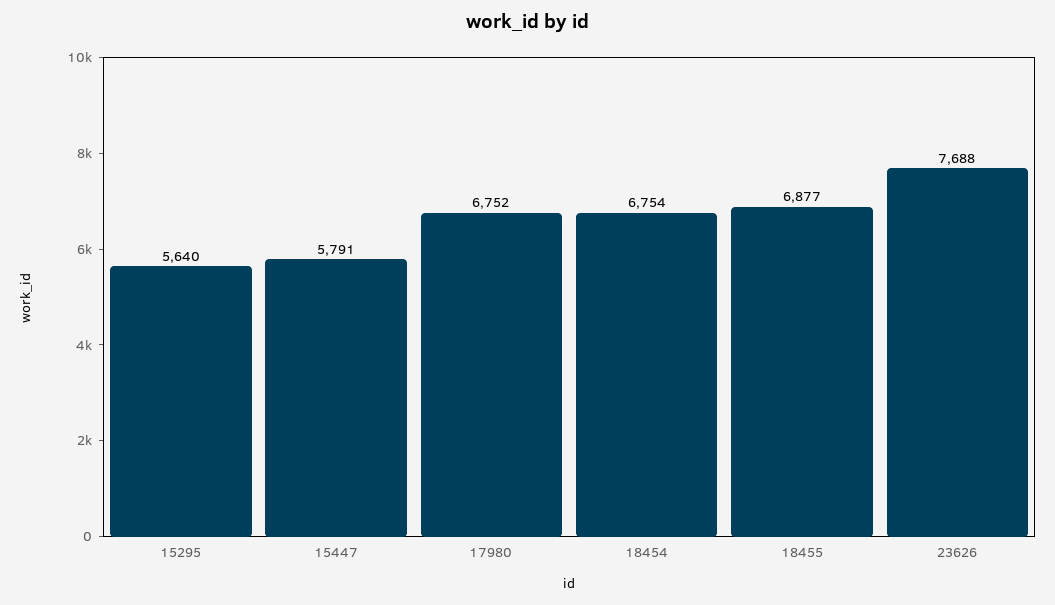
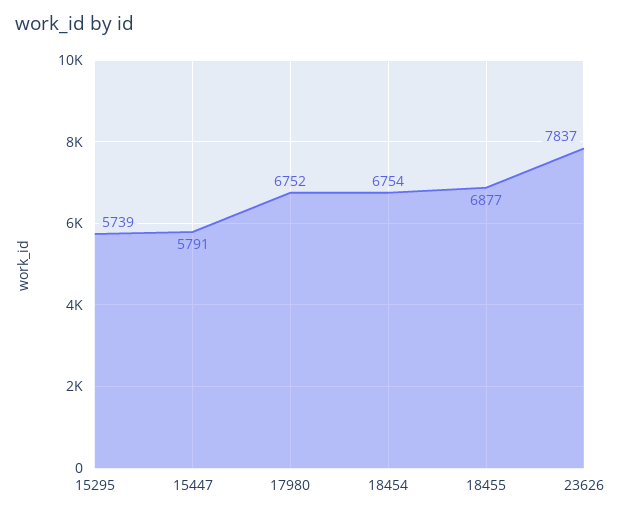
  {
-   "15295": 5640,
+   "15295": 5739,
    "15447": 5791,
    "17980": 6752,
    "18454": 6754,
    "18455": 6877,
-   "23626": 7688
+   "23626": 7837
  }

